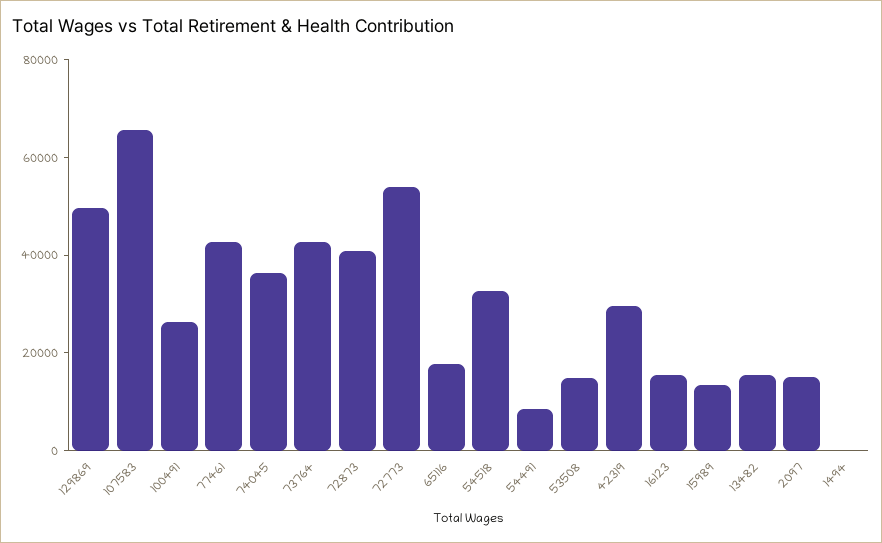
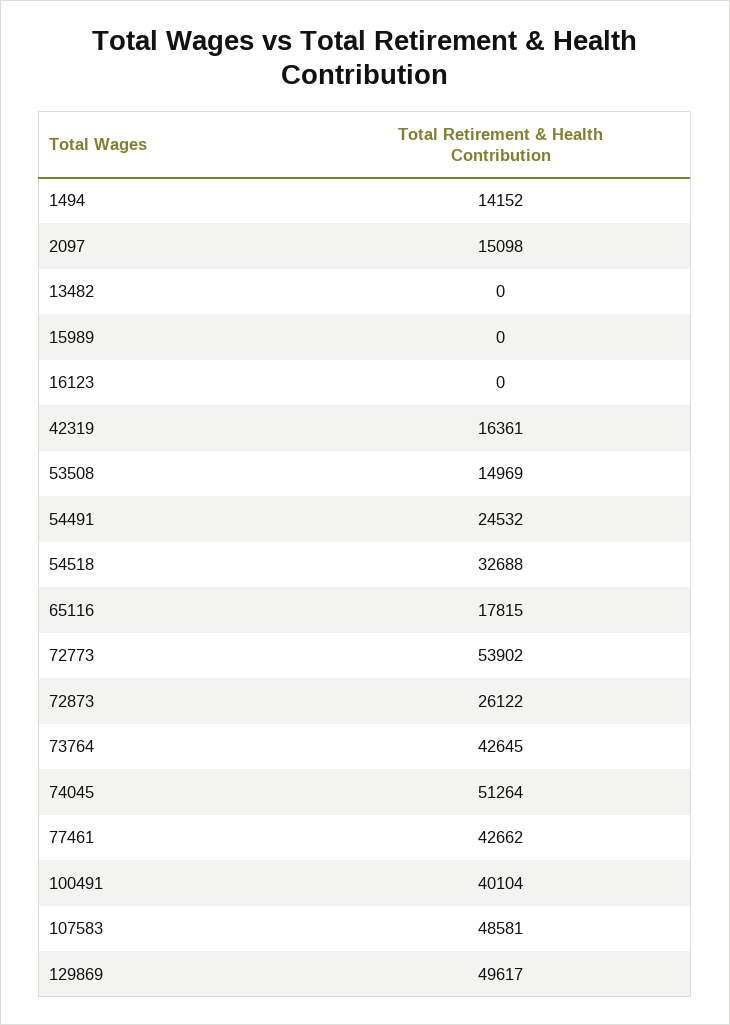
  {
    "129869": 49617,
-   "107583": 65000,
+   "107583": 48581,
-   "100491": 25000,
+   "100491": 40104,
    "77461": 42662,
-   "74045": 35000,
+   "74045": 51264,
    "73764": 42645,
-   "72873": 40000,
+   "72873": 26122,
    "72773": 53902,
    "65116": 17815,
    "54518": 32688,
-   "54491": 10000,
+   "54491": 24532,
    "53508": 14969,
-   "42319": 30000,
+   "42319": 16361,
-   "16123": 15000,
+   "16123": 0,
-   "15989": 15000,
+   "15989": 0,
-   "13482": 15000,
+   "13482": 0,
    "2097": 15098,
-   "1494": 0
+   "1494": 14152
  }

